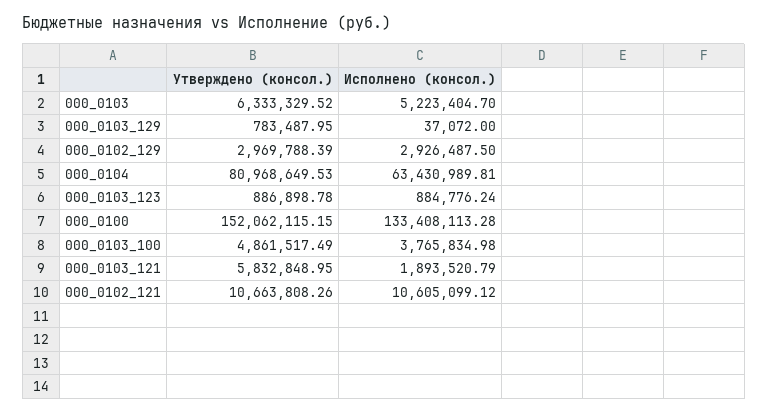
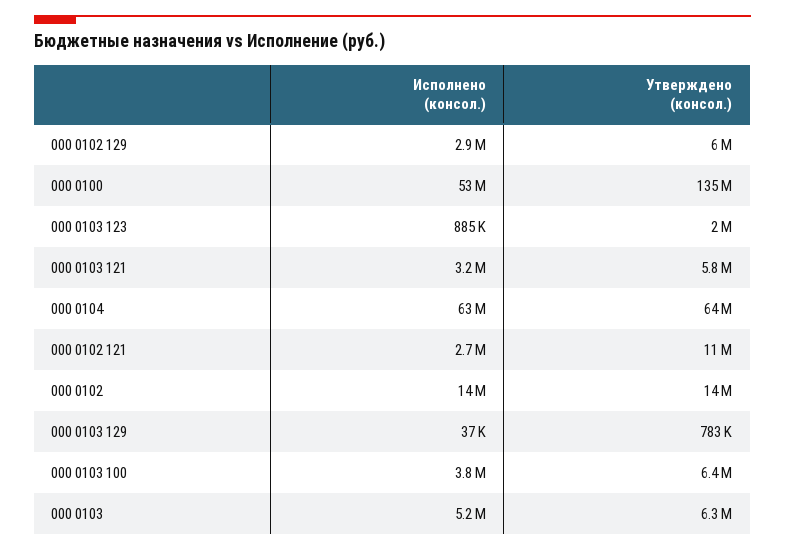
  {
    "Утверждено (консол.)": {
      "000_0103": 6333329.52,
      "000_0103_129": 783487.95,
-     "000_0102_129": 2969788.39,
+     "000_0102_129": 6000000,
-     "000_0104": 80968649.53,
+     "000_0104": 64000000,
-     "000_0103_123": 886898.78,
+     "000_0103_123": 2000000,
-     "000_0100": 152062115.15,
+     "000_0100": 135000000,
-     "000_0103_100": 4861517.49,
+     "000_0103_100": 6400000,
      "000_0103_121": 5832848.95,
-     "000_0102_121": 10663808.26
+     "000_0102_121": 10663808.26,
+     "000 0102": 14000000
    },
    "Исполнено (консол.)": {
      "000_0103": 5223404.7,
      "000_0103_129": 37072,
      "000_0102_129": 2926487.5,
      "000_0104": 63430989.81,
      "000_0103_123": 884776.24,
-     "000_0100": 133408113.28,
+     "000_0100": 53000000,
      "000_0103_100": 3765834.98,
-     "000_0103_121": 1893520.79,
+     "000_0103_121": 3200000,
-     "000_0102_121": 10605099.12
+     "000_0102_121": 2700000,
+     "000 0102": 14000000
    }
  }

